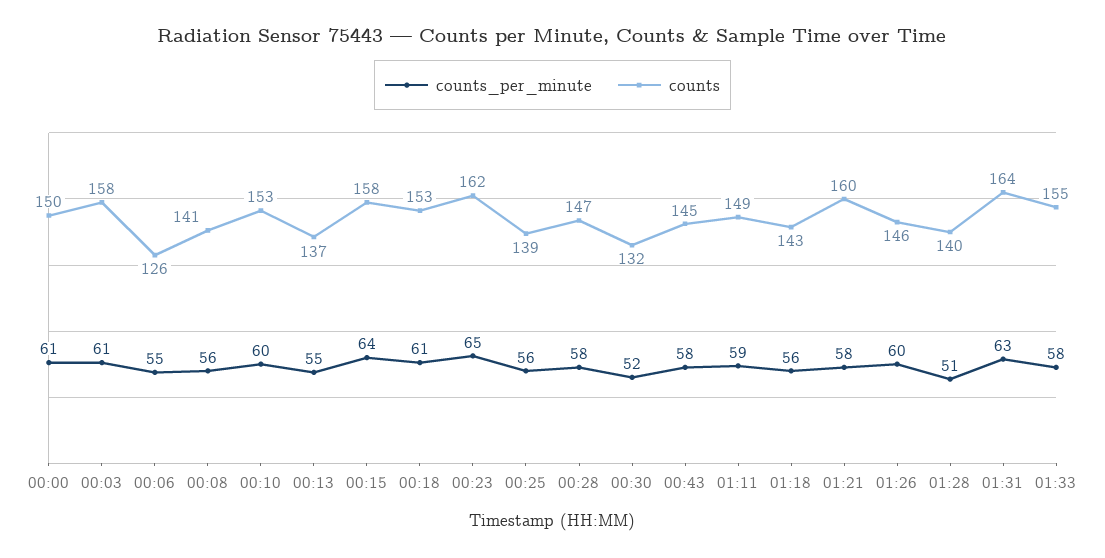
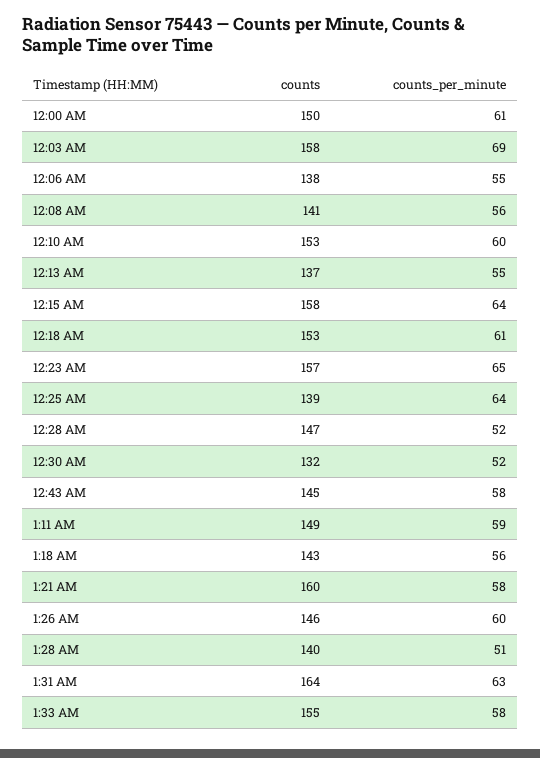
  {
    "counts_per_minute": {
      "00:00": 61,
-     "00:03": 61,
+     "00:03": 69,
      "00:06": 55,
      "00:08": 56,
      "00:10": 60,
      "00:13": 55,
      "00:15": 64,
      "00:18": 61,
      "00:23": 65,
-     "00:25": 56,
+     "00:25": 64,
-     "00:28": 58,
+     "00:28": 52,
      "00:30": 52,
      "00:43": 58,
      "01:11": 59,
      "01:18": 56,
      "01:21": 58,
      "01:26": 60,
      "01:28": 51,
      "01:31": 63,
      "01:33": 58
    },
    "counts": {
      "00:00": 150,
      "00:03": 158,
-     "00:06": 126,
+     "00:06": 138,
      "00:08": 141,
      "00:10": 153,
      "00:13": 137,
      "00:15": 158,
      "00:18": 153,
-     "00:23": 162,
+     "00:23": 157,
      "00:25": 139,
      "00:28": 147,
      "00:30": 132,
      "00:43": 145,
      "01:11": 149,
      "01:18": 143,
      "01:21": 160,
      "01:26": 146,
      "01:28": 140,
      "01:31": 164,
      "01:33": 155
    }
  }

